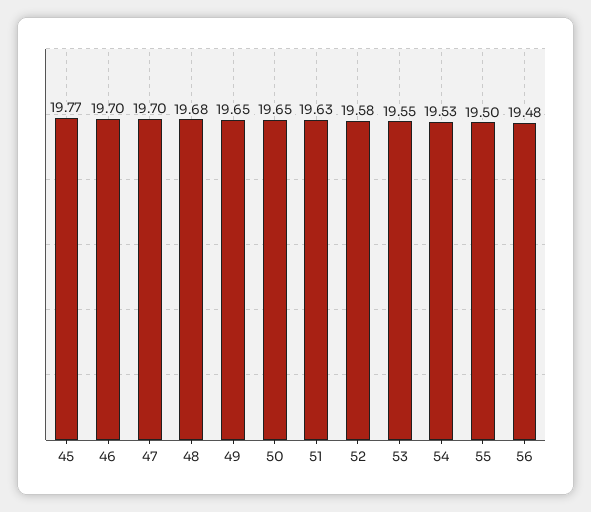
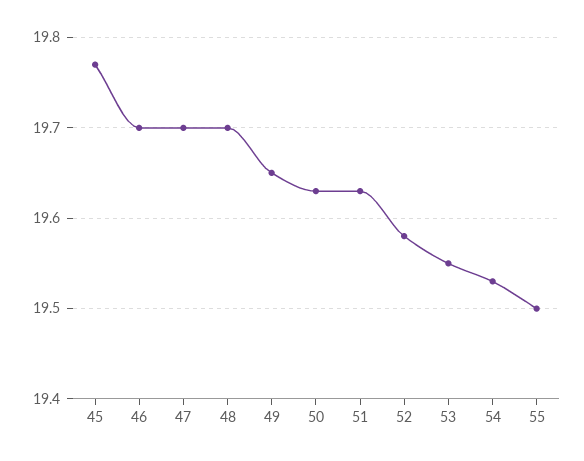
  {
    "45": 19.77,
    "46": 19.7,
    "47": 19.7,
-   "48": 19.68,
+   "48": 19.7,
    "49": 19.65,
-   "50": 19.65,
+   "50": 19.63,
    "51": 19.63,
    "52": 19.58,
    "53": 19.55,
    "54": 19.53,
-   "55": 19.5,
+   "55": 19.5
-   "56": 19.48
  }

